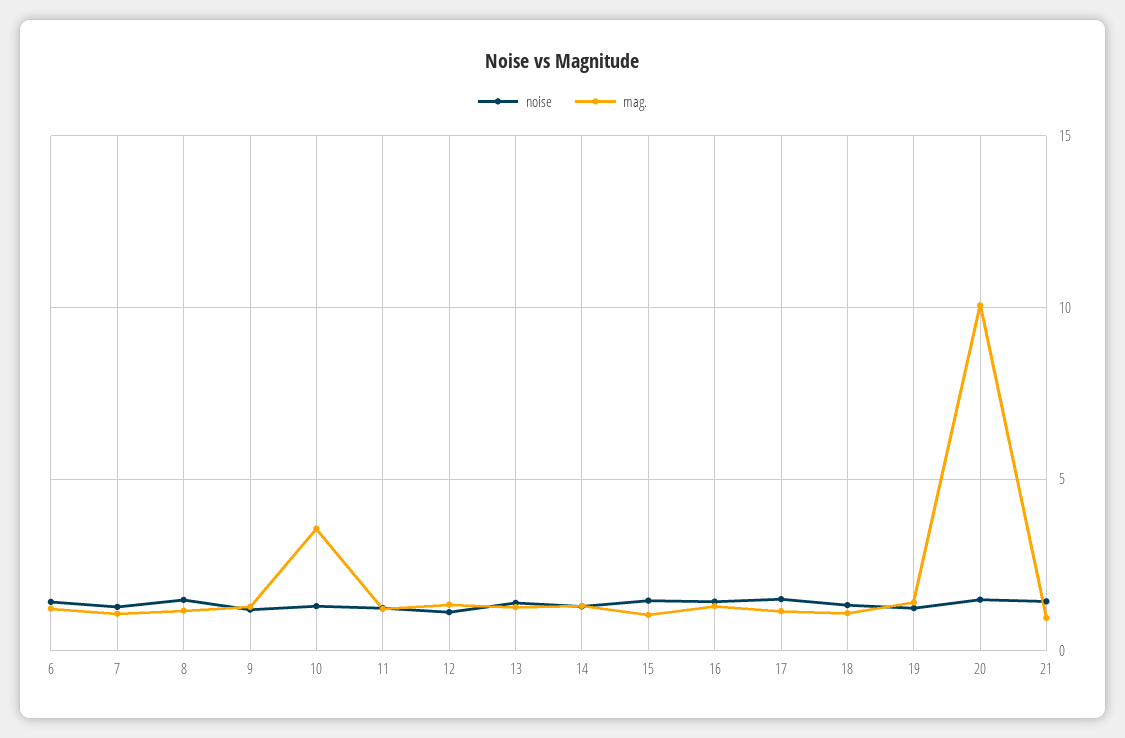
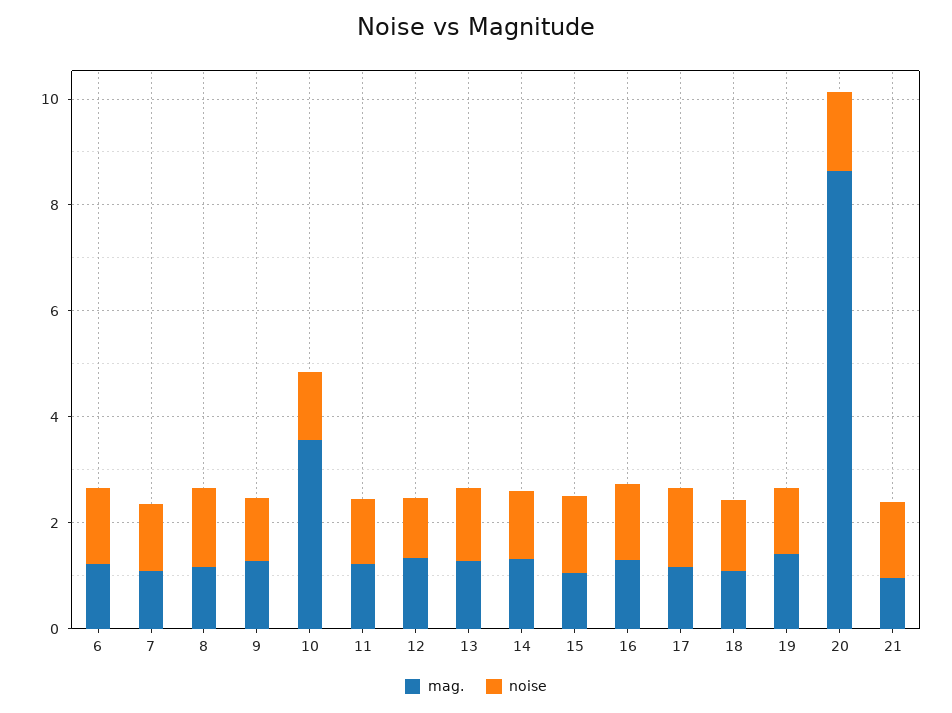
  {
    "noise": {
      "6": 1.5,
      "7": 1.5,
      "8": 1.5,
      "9": 1,
      "10": 1.5,
      "11": 1,
      "12": 1,
      "13": 1.5,
      "14": 1.5,
      "15": 1.5,
      "16": 1.5,
      "17": 1.5,
      "18": 1.5,
      "19": 1,
      "20": 1.5,
      "21": 1.5
    },
    "mag.": {
      "6": 1,
      "7": 1,
      "8": 1,
      "9": 1.5,
      "10": 3.5,
      "11": 1,
      "12": 1.5,
      "13": 1.5,
      "14": 1.5,
      "15": 1,
      "16": 1.5,
      "17": 1,
      "18": 1,
      "19": 1.5,
-     "20": 10,
+     "20": 8.5,
      "21": 1
    }
  }

